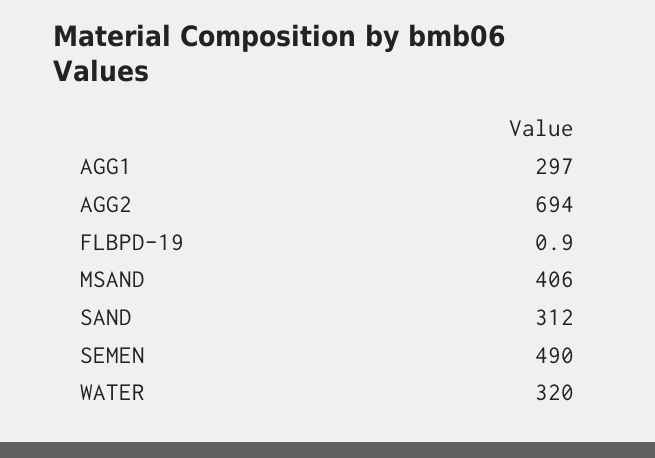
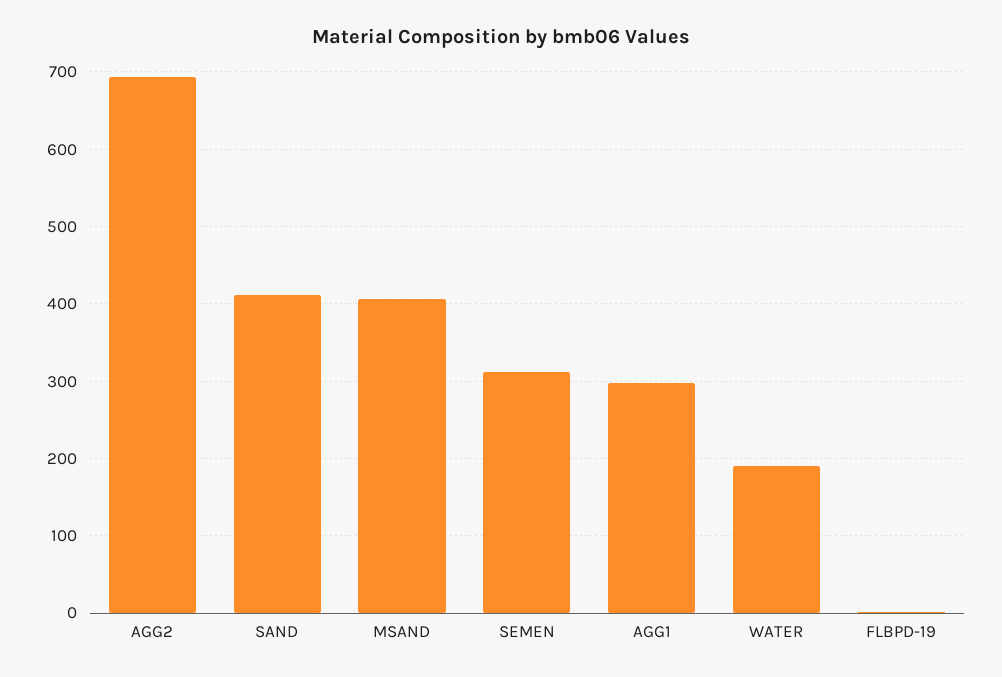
  {
    "AGG1": 297,
    "AGG2": 694,
    "FLBPD-19": 0.9,
    "MSAND": 406,
-   "SAND": 312,
+   "SAND": 410,
-   "SEMEN": 490,
+   "SEMEN": 310,
-   "WATER": 320
+   "WATER": 190
  }

